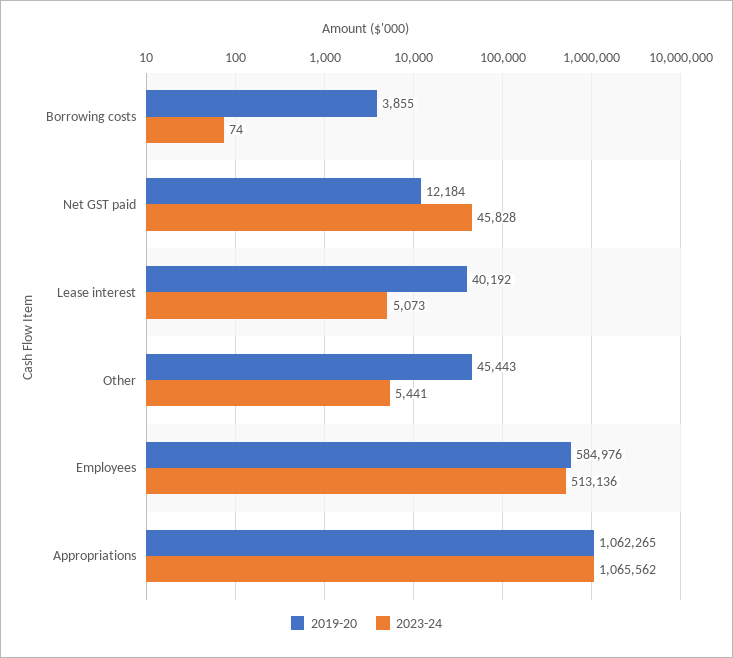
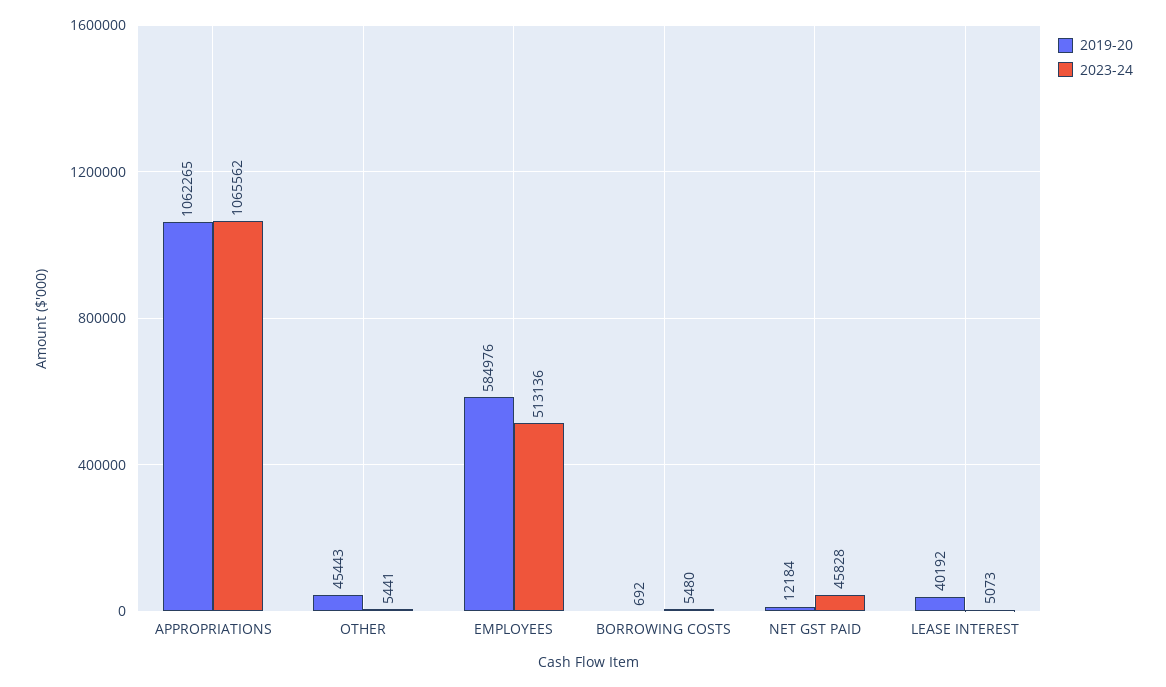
  {
    "2019-20": {
-     "Borrowing costs": 3855,
+     "Borrowing costs": 692,
      "Net GST paid": 12184,
      "Lease interest": 40192,
      "Other": 45443,
      "Employees": 584976,
      "Appropriations": 1062265
    },
    "2023-24": {
-     "Borrowing costs": 74,
+     "Borrowing costs": 5480,
      "Net GST paid": 45828,
      "Lease interest": 5073,
      "Other": 5441,
      "Employees": 513136,
      "Appropriations": 1065562
    }
  }

